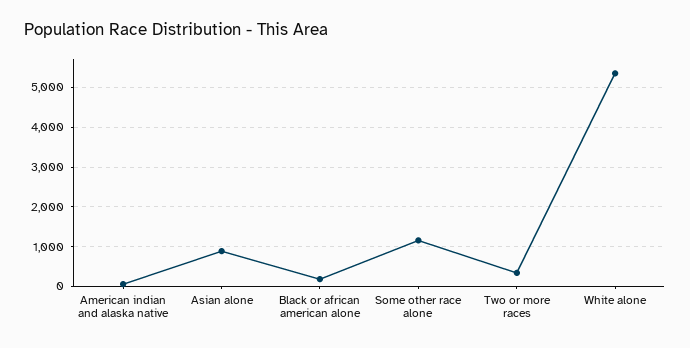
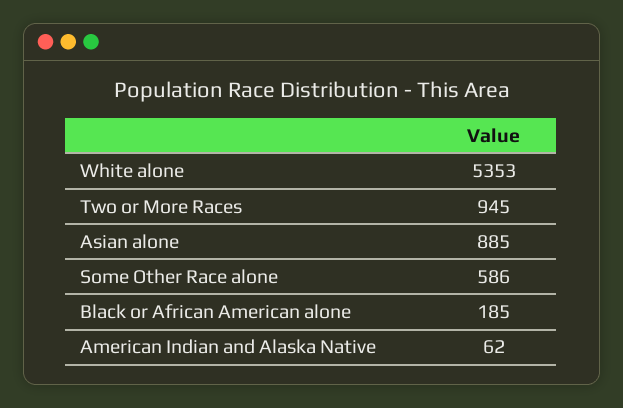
  {
    "American indian and alaska native": 62,
    "Asian alone": 885,
    "Black or african american alone": 185,
-   "Some other race alone": 1200,
+   "Some other race alone": 586,
-   "Two or more races": 400,
+   "Two or more races": 945,
    "White alone": 5353
  }

